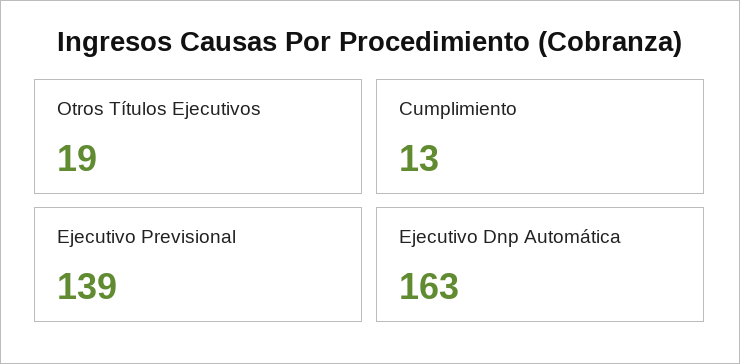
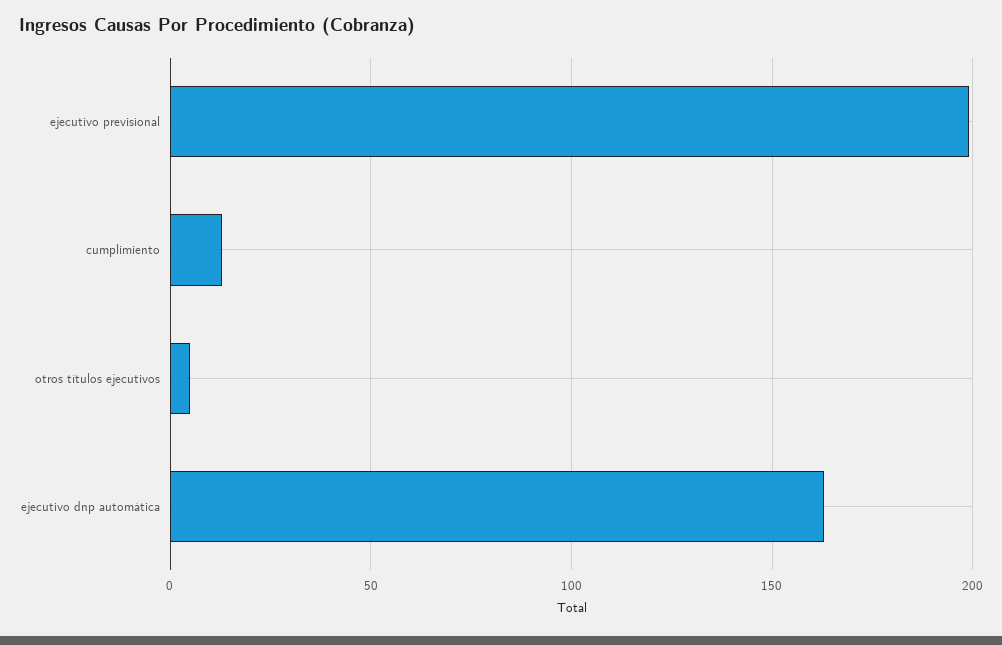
  {
-   "Otros Títulos Ejecutivos": 19,
+   "Otros Títulos Ejecutivos": 5,
    "Cumplimiento": 13,
-   "Ejecutivo Previsional": 139,
+   "Ejecutivo Previsional": 200,
    "Ejecutivo Dnp Automática": 163
  }

